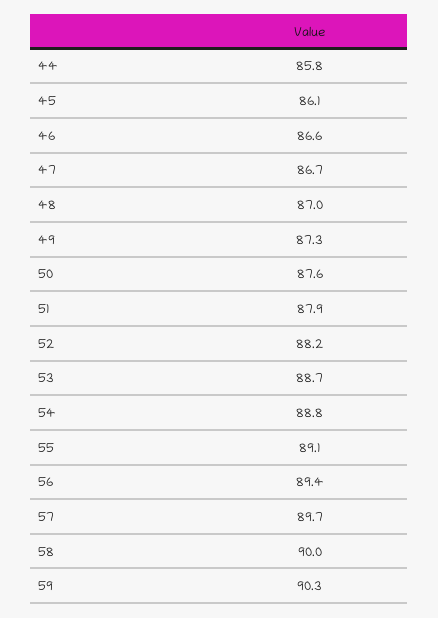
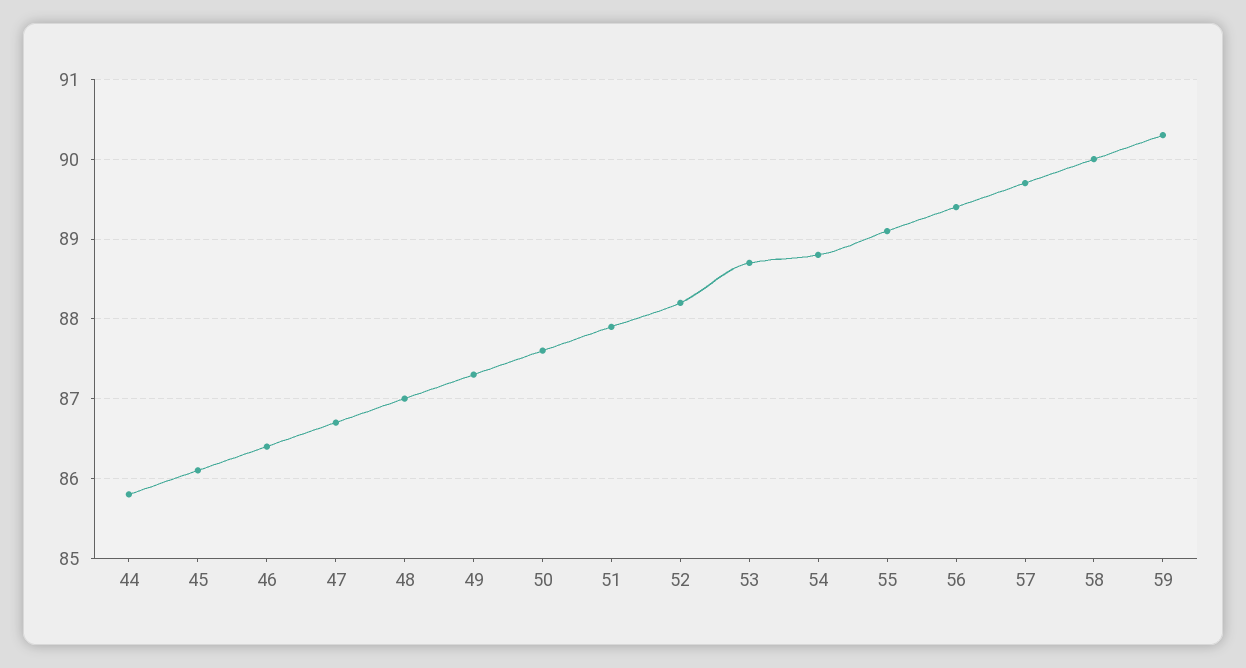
  {
    "44": 85.8,
    "45": 86.1,
-   "46": 86.6,
+   "46": 86.4,
    "47": 86.7,
    "48": 87,
    "49": 87.3,
    "50": 87.6,
    "51": 87.9,
    "52": 88.2,
    "53": 88.7,
    "54": 88.8,
    "55": 89.1,
    "56": 89.4,
    "57": 89.7,
    "58": 90,
    "59": 90.3
  }

